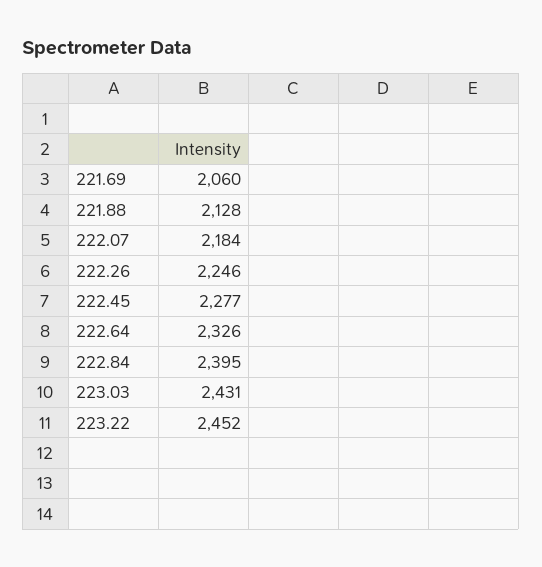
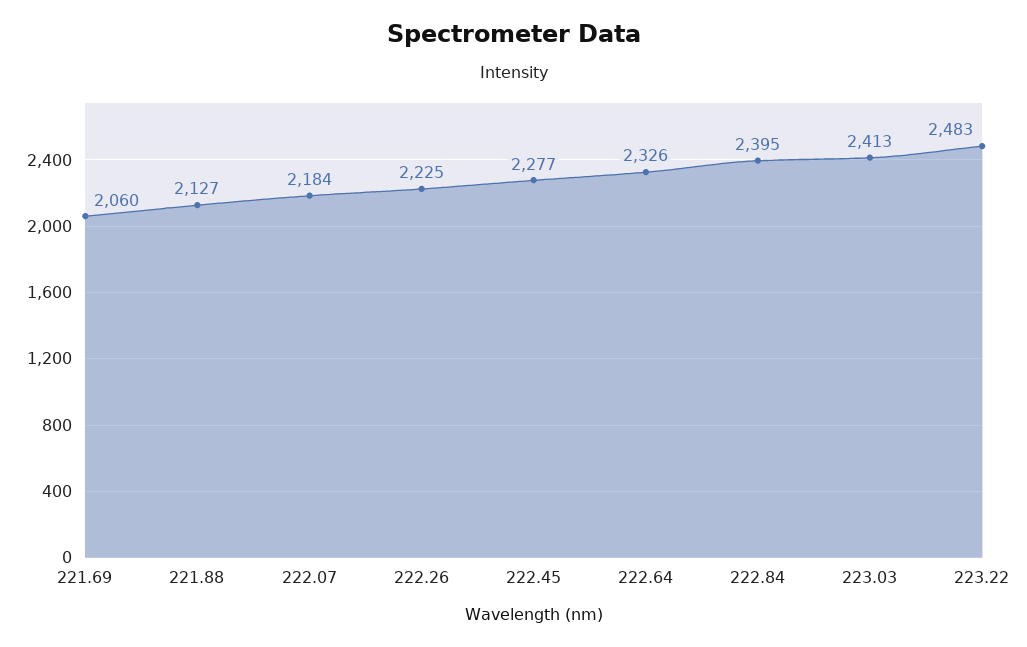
  {
    "221.69": 2060,
-   "221.88": 2128,
+   "221.88": 2127,
    "222.07": 2184,
-   "222.26": 2246,
+   "222.26": 2225,
    "222.45": 2277,
    "222.64": 2326,
    "222.84": 2395,
-   "223.03": 2431,
+   "223.03": 2413,
-   "223.22": 2452
+   "223.22": 2483
  }

